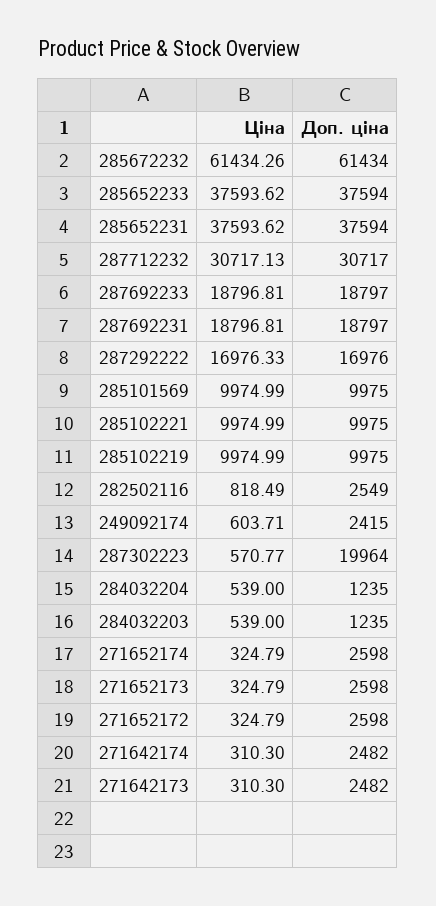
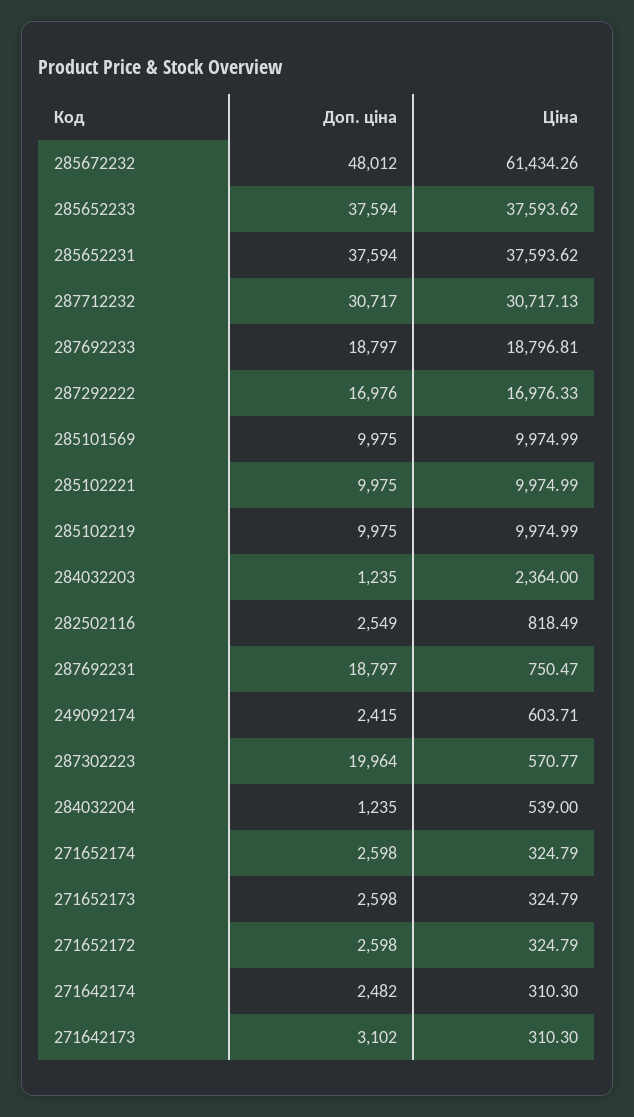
  {
    "Ціна": {
      "285672232": 61434.26,
      "285652233": 37593.62,
      "285652231": 37593.62,
      "287712232": 30717.13,
      "287692233": 18796.81,
-     "287692231": 18796.81,
+     "287692231": 750.47,
      "287292222": 16976.33,
      "285101569": 9974.99,
      "285102221": 9974.99,
      "285102219": 9974.99,
      "282502116": 818.49,
      "249092174": 603.71,
      "287302223": 570.77,
      "284032204": 539,
-     "284032203": 539,
+     "284032203": 2364,
      "271652174": 324.79,
      "271652173": 324.79,
      "271652172": 324.79,
      "271642174": 310.3,
      "271642173": 310.3
    },
    "Доп. ціна": {
-     "285672232": 61434,
+     "285672232": 48012,
      "285652233": 37594,
      "285652231": 37594,
      "287712232": 30717,
      "287692233": 18797,
      "287692231": 18797,
      "287292222": 16976,
      "285101569": 9975,
      "285102221": 9975,
      "285102219": 9975,
      "282502116": 2549,
      "249092174": 2415,
      "287302223": 19964,
      "284032204": 1235,
      "284032203": 1235,
      "271652174": 2598,
      "271652173": 2598,
      "271652172": 2598,
      "271642174": 2482,
-     "271642173": 2482
+     "271642173": 3102
    }
  }

